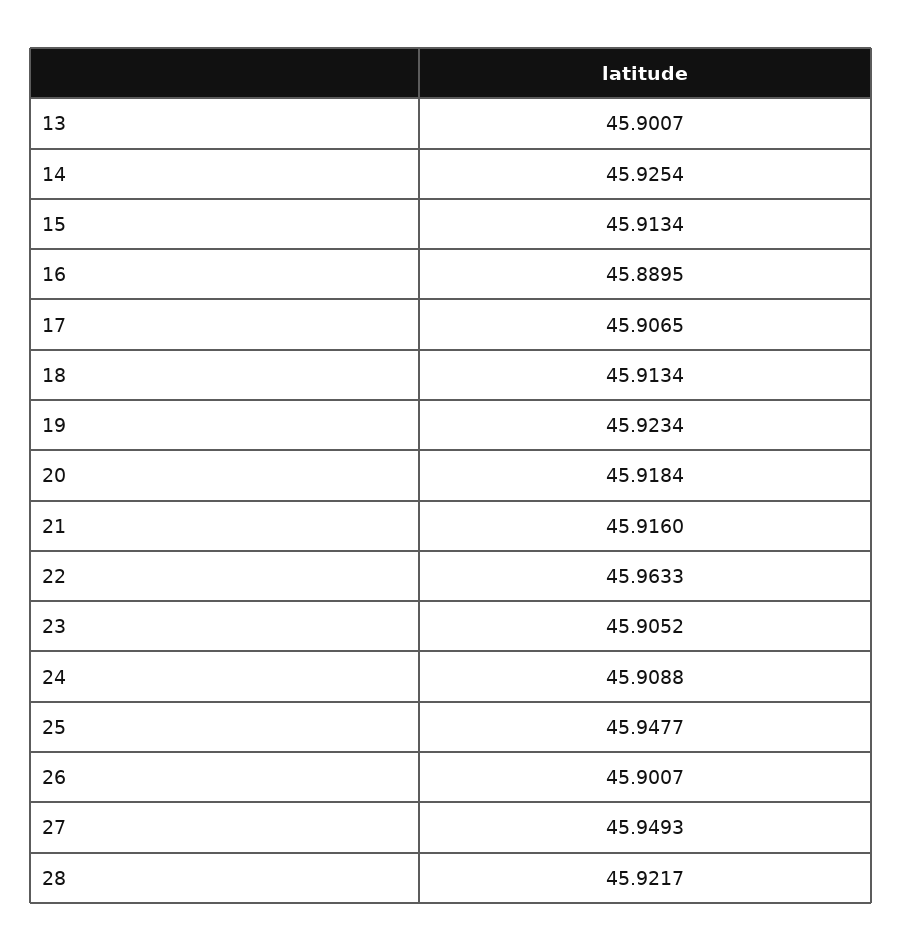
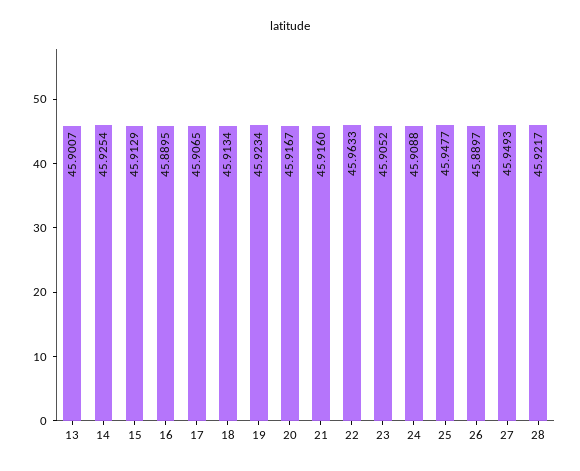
  {
    "13": 45.9007,
    "14": 45.9254,
-   "15": 45.9134,
+   "15": 45.9129,
    "16": 45.8895,
    "17": 45.9065,
    "18": 45.9134,
    "19": 45.9234,
-   "20": 45.9184,
+   "20": 45.9167,
    "21": 45.916,
    "22": 45.9633,
    "23": 45.9052,
    "24": 45.9088,
    "25": 45.9477,
-   "26": 45.9007,
+   "26": 45.8897,
    "27": 45.9493,
    "28": 45.9217
  }

